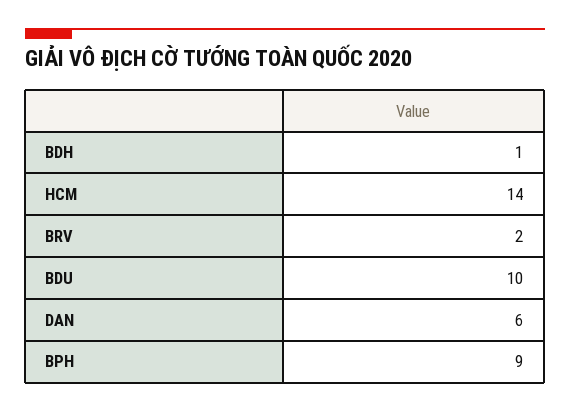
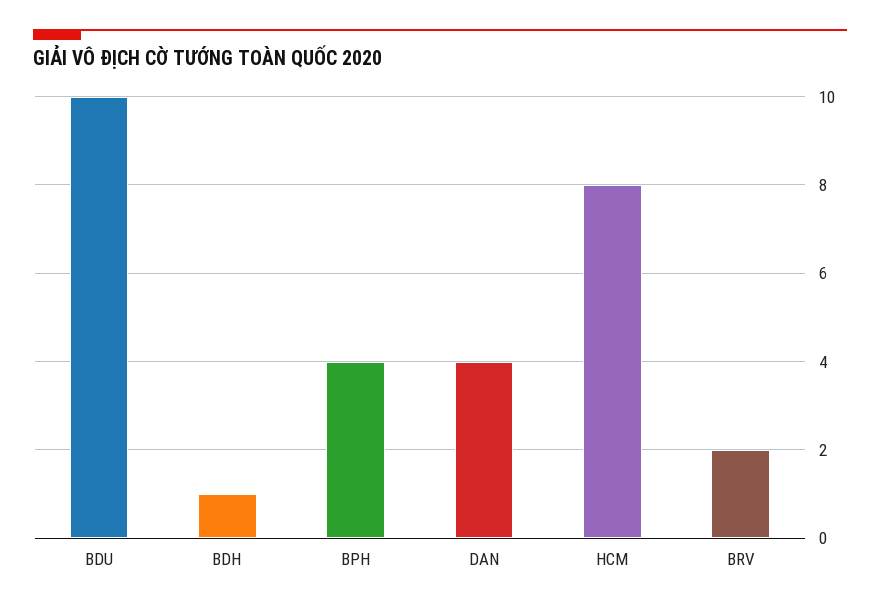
  {
    "BDH": 1,
-   "HCM": 14,
+   "HCM": 8,
    "BRV": 2,
    "BDU": 10,
-   "DAN": 6,
+   "DAN": 4,
-   "BPH": 9
+   "BPH": 4
  }

